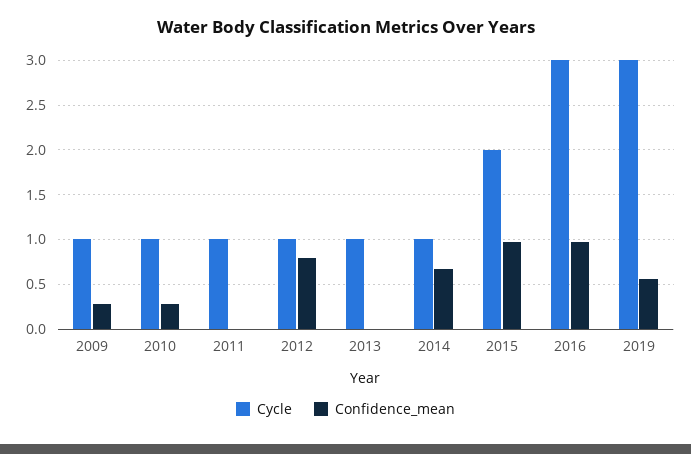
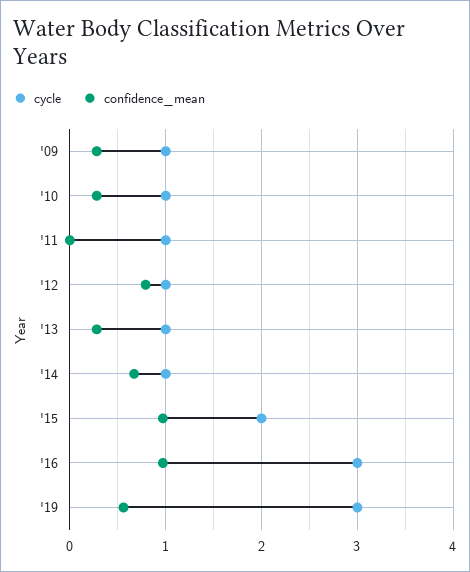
  {
    "Cycle": {
      "2009": 1,
      "2010": 1,
      "2011": 1,
      "2012": 1,
      "2013": 1,
      "2014": 1,
      "2015": 2,
      "2016": 3,
      "2019": 3
    },
    "Confidence_mean": {
      "2009": 0.3,
      "2010": 0.3,
      "2011": 0,
      "2012": 0.8,
-     "2013": 0,
+     "2013": 0.3,
      "2014": 0.7,
      "2015": 1,
      "2016": 1,
      "2019": 0.6
    }
  }

